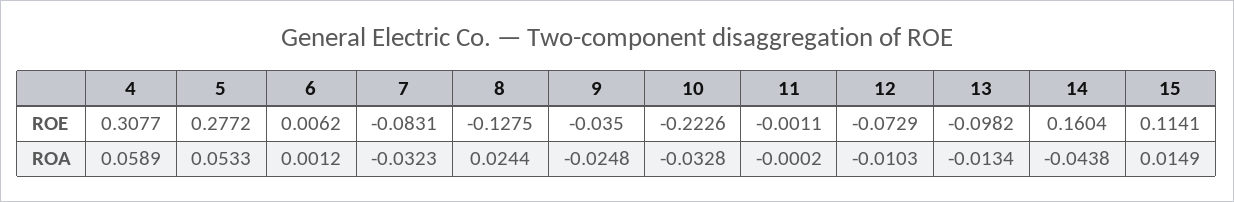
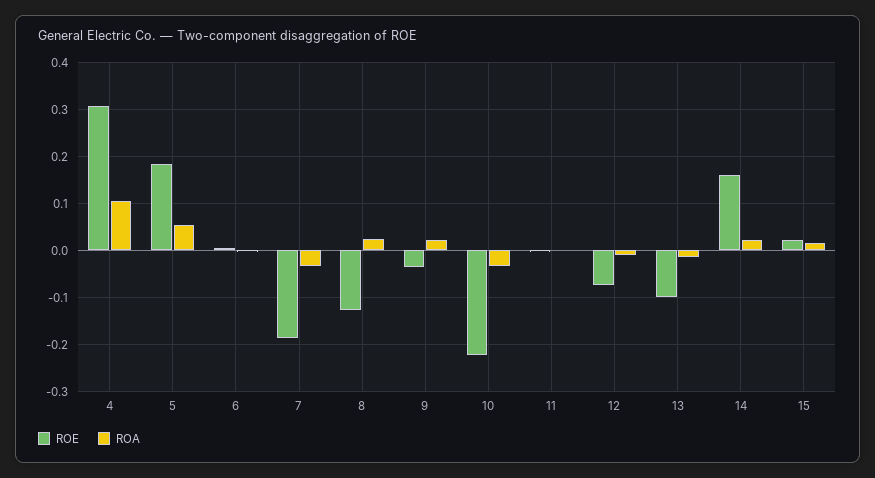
  {
    "ROE": {
      "4": 0.3077,
-     "5": 0.2772,
+     "5": 0.18,
      "6": 0.0062,
-     "7": -0.0831,
+     "7": -0.18,
      "8": -0.1275,
      "9": -0.035,
      "10": -0.2226,
      "11": -0.0011,
      "12": -0.0729,
      "13": -0.0982,
      "14": 0.1604,
-     "15": 0.1141
+     "15": 0.02
    },
    "ROA": {
-     "4": 0.0589,
+     "4": 0.1,
      "5": 0.0533,
      "6": 0.0012,
      "7": -0.0323,
      "8": 0.0244,
-     "9": -0.0248,
+     "9": 0.02,
      "10": -0.0328,
      "11": -0.0002,
      "12": -0.0103,
      "13": -0.0134,
-     "14": -0.0438,
+     "14": 0.02,
      "15": 0.0149
    }
  }

